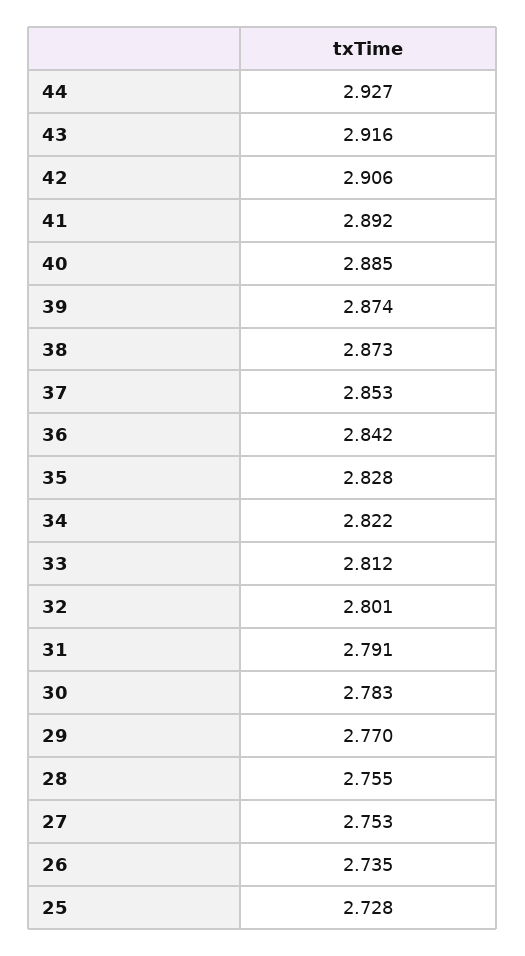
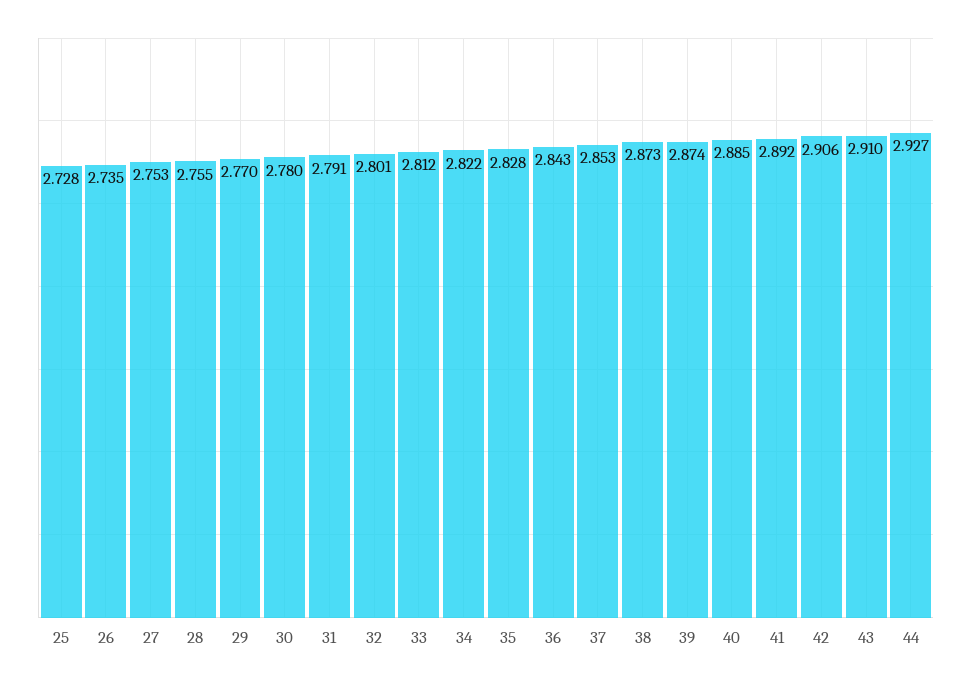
  {
    "44": 2.927,
-   "43": 2.916,
+   "43": 2.91,
    "42": 2.906,
    "41": 2.892,
    "40": 2.885,
    "39": 2.874,
    "38": 2.873,
    "37": 2.853,
-   "36": 2.842,
+   "36": 2.843,
    "35": 2.828,
    "34": 2.822,
    "33": 2.812,
    "32": 2.801,
    "31": 2.791,
-   "30": 2.783,
+   "30": 2.78,
    "29": 2.77,
    "28": 2.755,
    "27": 2.753,
    "26": 2.735,
    "25": 2.728
  }

